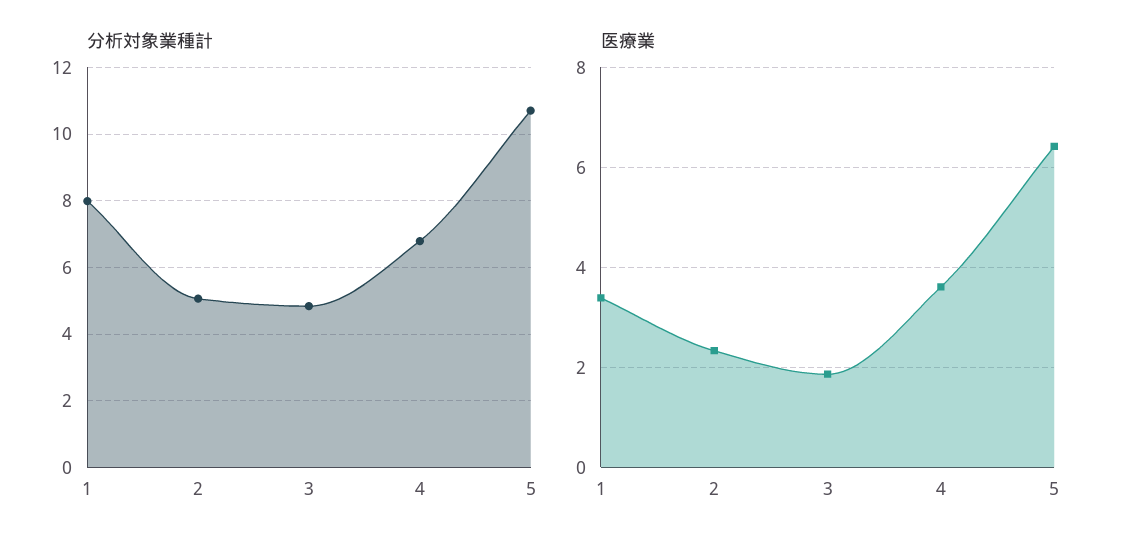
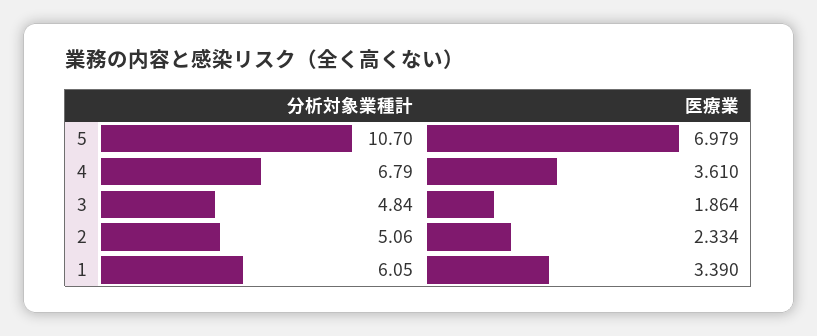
  {
    "分析対象業種計": {
-     "1": 8,
+     "1": 6.05,
      "2": 5.06,
      "3": 4.84,
      "4": 6.79,
      "5": 10.7
    },
    "医療業": {
      "1": 3.39,
      "2": 2.334,
      "3": 1.864,
      "4": 3.61,
-     "5": 6.4
+     "5": 6.979
    }
  }

